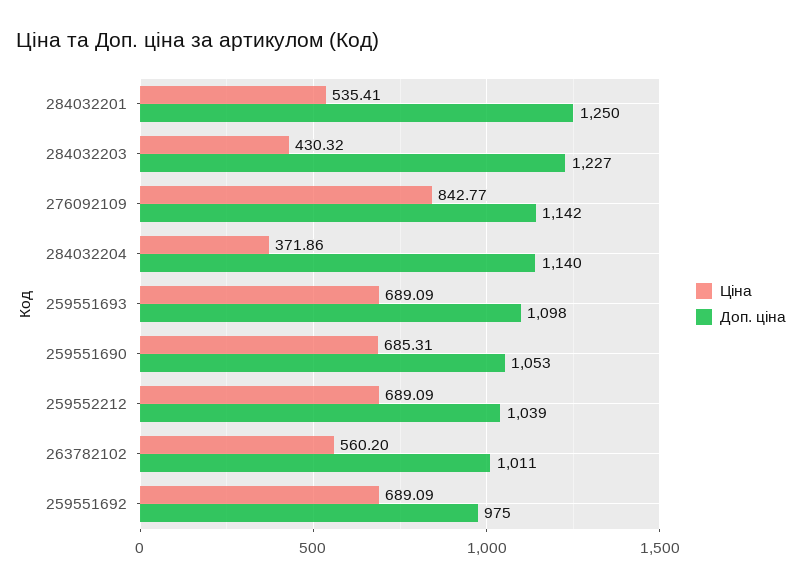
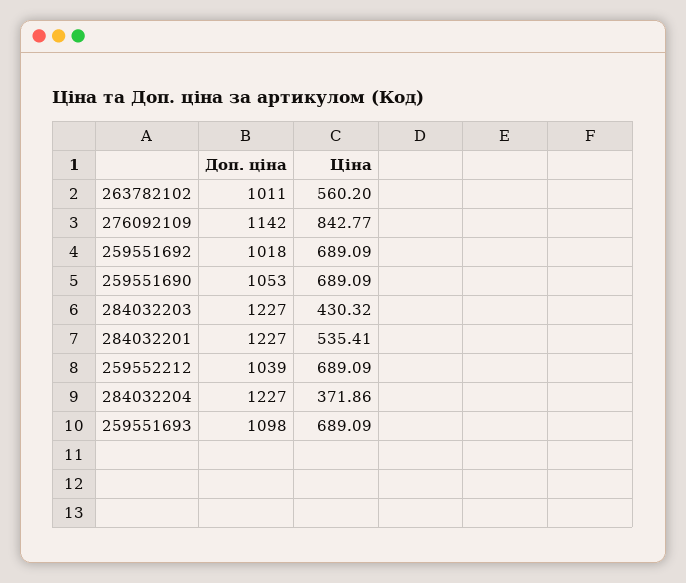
  {
    "Ціна": {
      "284032201": 535.41,
      "284032203": 430.32,
      "276092109": 842.77,
      "284032204": 371.86,
      "259551693": 689.09,
-     "259551690": 685.31,
+     "259551690": 689.09,
      "259552212": 689.09,
      "263782102": 560.2,
      "259551692": 689.09
    },
    "Доп. ціна": {
-     "284032201": 1250,
+     "284032201": 1227,
      "284032203": 1227,
      "276092109": 1142,
-     "284032204": 1140,
+     "284032204": 1227,
      "259551693": 1098,
      "259551690": 1053,
      "259552212": 1039,
      "263782102": 1011,
-     "259551692": 975
+     "259551692": 1018
    }
  }

